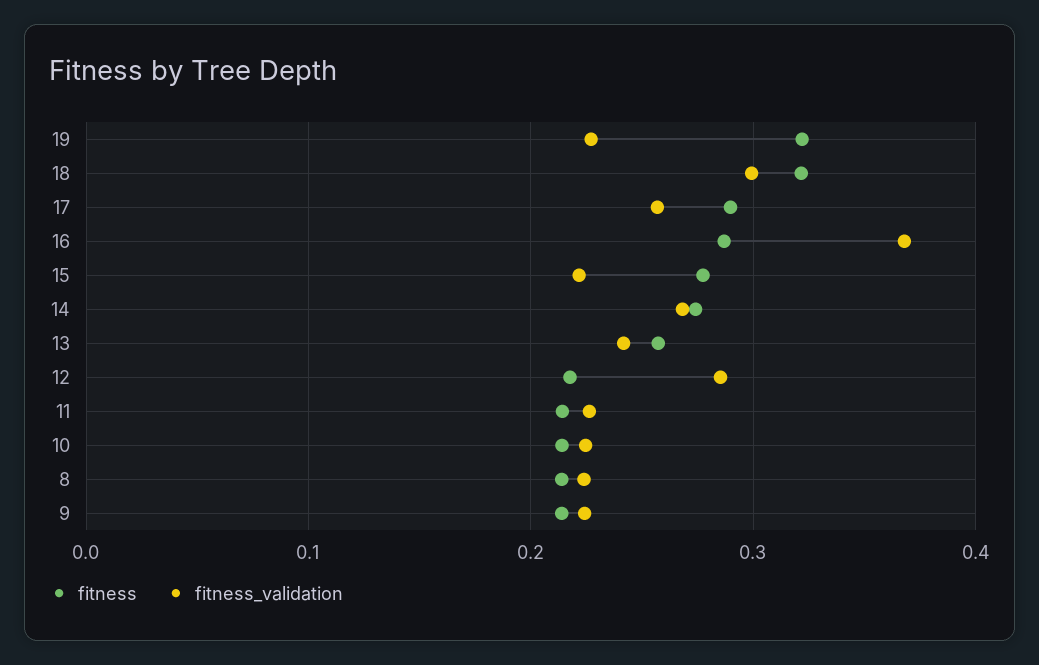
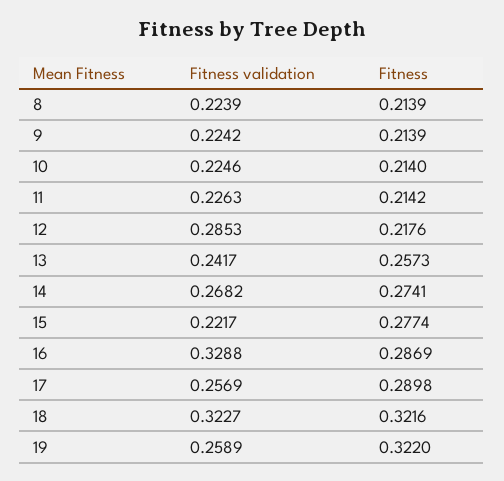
  {
    "fitness": {
      "19": 0.322,
      "18": 0.3216,
      "17": 0.2898,
      "16": 0.2869,
      "15": 0.2774,
      "14": 0.2741,
      "13": 0.2573,
      "12": 0.2176,
      "11": 0.2142,
      "10": 0.214,
      "8": 0.2139,
      "9": 0.2139
    },
    "fitness_validation": {
-     "19": 0.23,
+     "19": 0.2589,
-     "18": 0.3,
+     "18": 0.3227,
      "17": 0.2569,
-     "16": 0.37,
+     "16": 0.3288,
      "15": 0.2217,
      "14": 0.2682,
      "13": 0.2417,
      "12": 0.2853,
      "11": 0.2263,
      "10": 0.2246,
      "8": 0.2239,
      "9": 0.2242
    }
  }

